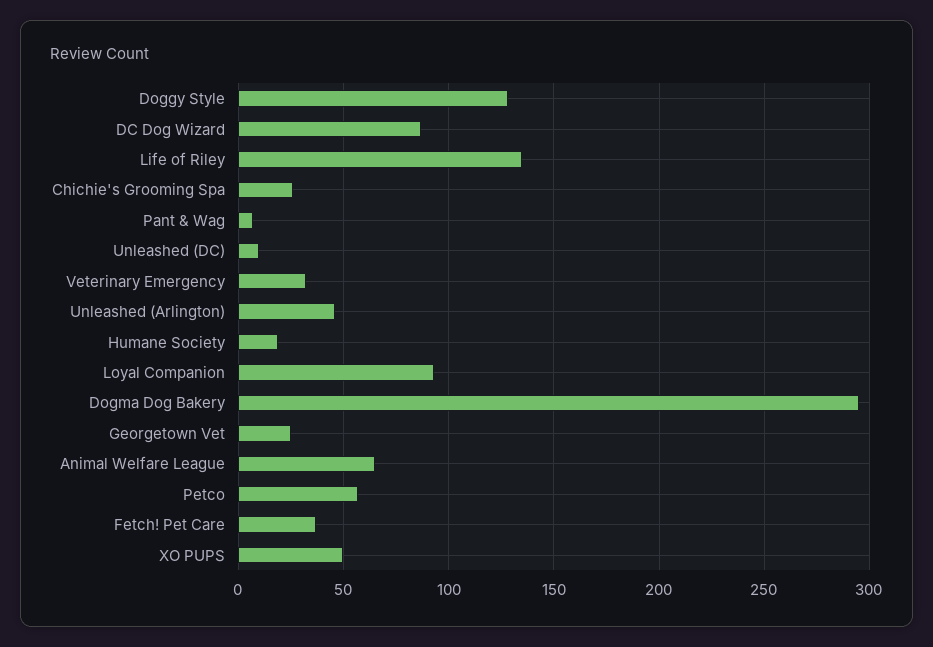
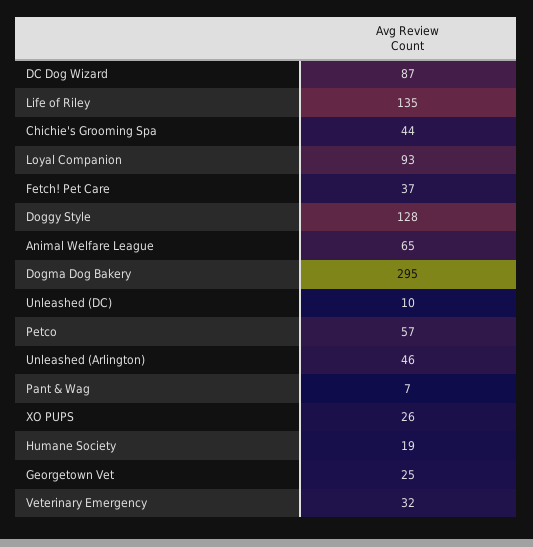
  {
    "Doggy Style": 128,
    "DC Dog Wizard": 87,
    "Life of Riley": 135,
-   "Chichie's Grooming Spa": 25,
+   "Chichie's Grooming Spa": 44,
    "Pant & Wag": 7,
    "Unleashed (DC)": 10,
    "Veterinary Emergency": 32,
    "Unleashed (Arlington)": 46,
    "Humane Society": 19,
    "Loyal Companion": 93,
    "Dogma Dog Bakery": 295,
    "Georgetown Vet": 25,
    "Animal Welfare League": 65,
    "Petco": 57,
    "Fetch! Pet Care": 37,
-   "XO PUPS": 50
+   "XO PUPS": 26
  }

